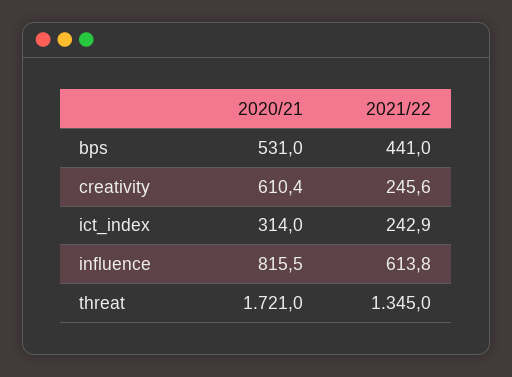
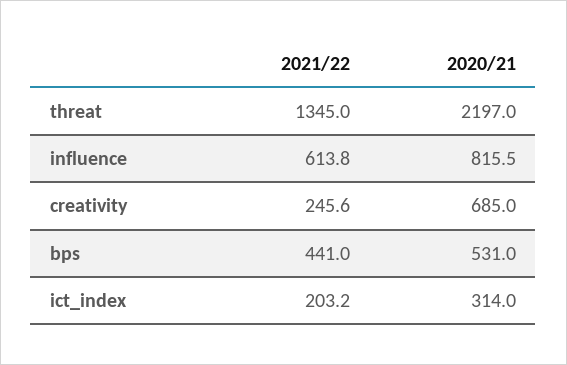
  {
    "2020/21": {
      "bps": 531,
-     "creativity": 610.4,
+     "creativity": 685,
      "ict_index": 314,
      "influence": 815.5,
-     "threat": 1721
+     "threat": 2197
    },
    "2021/22": {
      "bps": 441,
      "creativity": 245.6,
-     "ict_index": 242.9,
+     "ict_index": 203.2,
      "influence": 613.8,
      "threat": 1345
    }
  }

